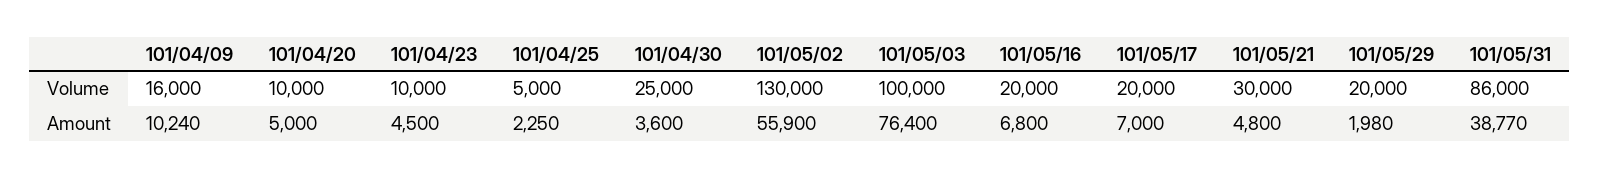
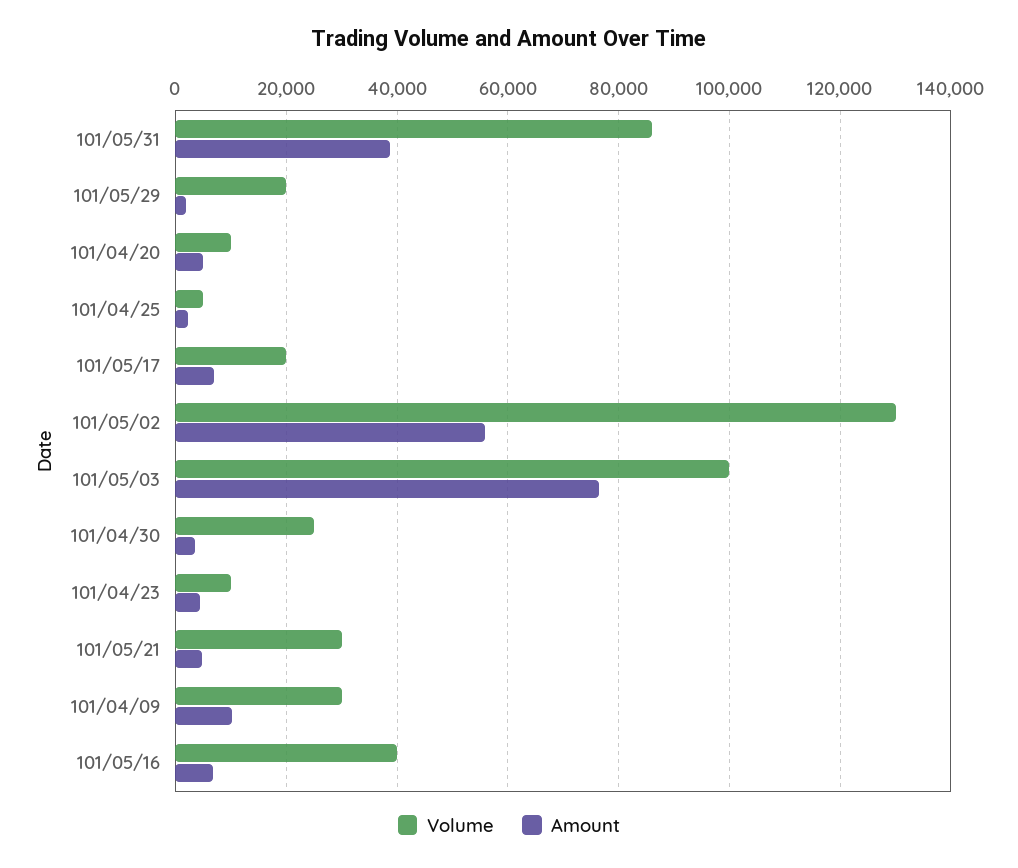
  {
    "Volume": {
-     "101/04/09": 16000,
+     "101/04/09": 30000,
      "101/04/20": 10000,
      "101/04/23": 10000,
      "101/04/25": 5000,
      "101/04/30": 25000,
      "101/05/02": 130000,
      "101/05/03": 100000,
-     "101/05/16": 20000,
+     "101/05/16": 40000,
      "101/05/17": 20000,
      "101/05/21": 30000,
      "101/05/29": 20000,
      "101/05/31": 86000
    },
    "Amount": {
      "101/04/09": 10240,
      "101/04/20": 5000,
      "101/04/23": 4500,
      "101/04/25": 2250,
      "101/04/30": 3600,
      "101/05/02": 55900,
      "101/05/03": 76400,
      "101/05/16": 6800,
      "101/05/17": 7000,
      "101/05/21": 4800,
      "101/05/29": 1980,
      "101/05/31": 38770
    }
  }

